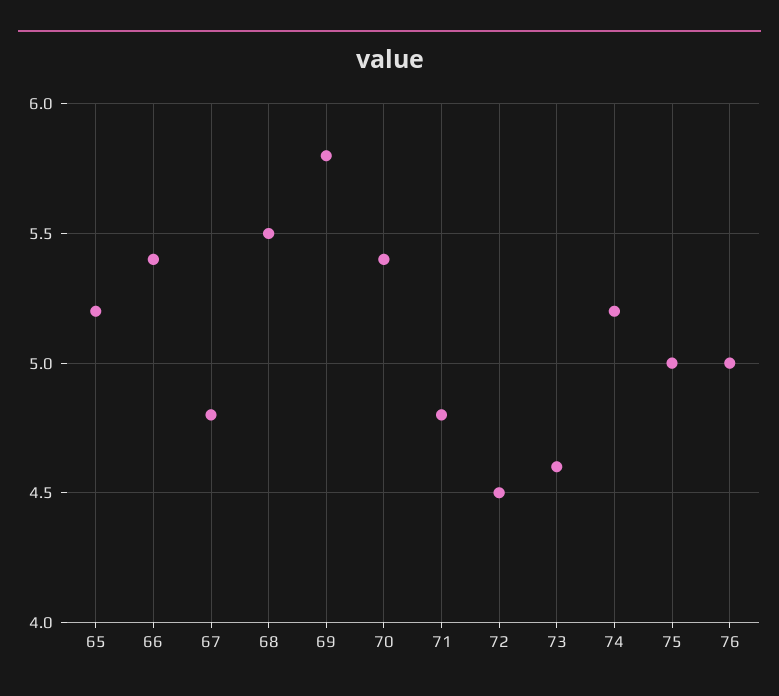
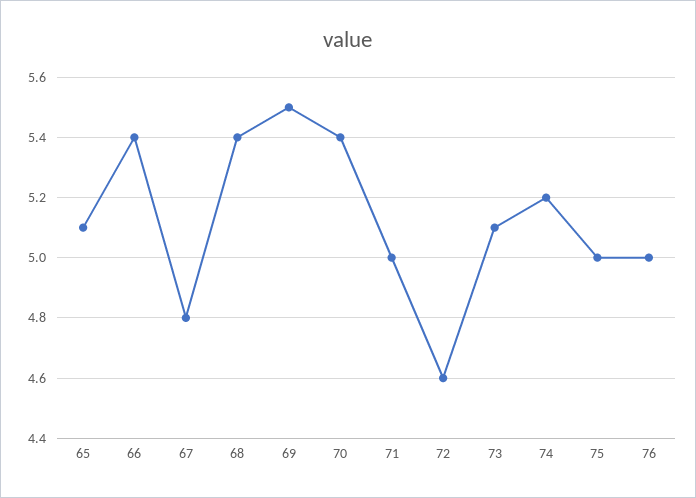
  {
-   "65": 5.2,
+   "65": 5.1,
    "66": 5.4,
    "67": 4.8,
-   "68": 5.5,
+   "68": 5.4,
-   "69": 5.8,
+   "69": 5.5,
    "70": 5.4,
-   "71": 4.8,
+   "71": 5,
-   "72": 4.5,
+   "72": 4.6,
-   "73": 4.6,
+   "73": 5.1,
    "74": 5.2,
    "75": 5,
    "76": 5
  }

